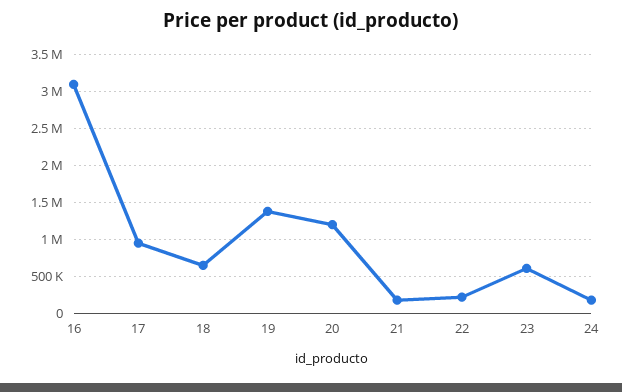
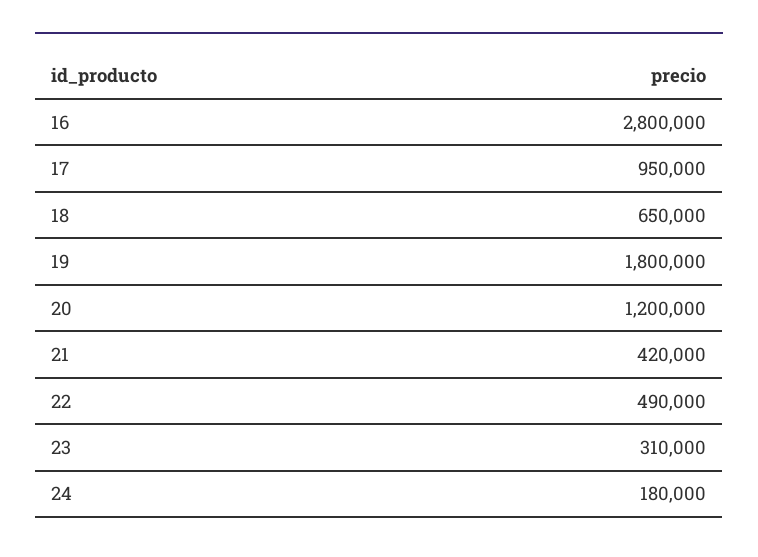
  {
-   "16": 3100000,
+   "16": 2800000,
    "17": 950000,
    "18": 650000,
-   "19": 1400000,
+   "19": 1800000,
    "20": 1200000,
-   "21": 200000,
+   "21": 420000,
-   "22": 200000,
+   "22": 490000,
-   "23": 600000,
+   "23": 310000,
    "24": 180000
  }

